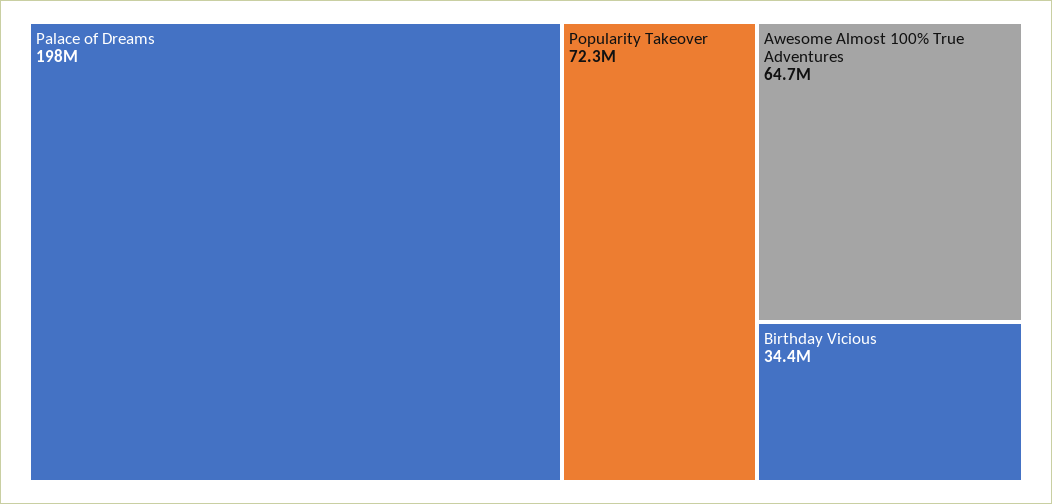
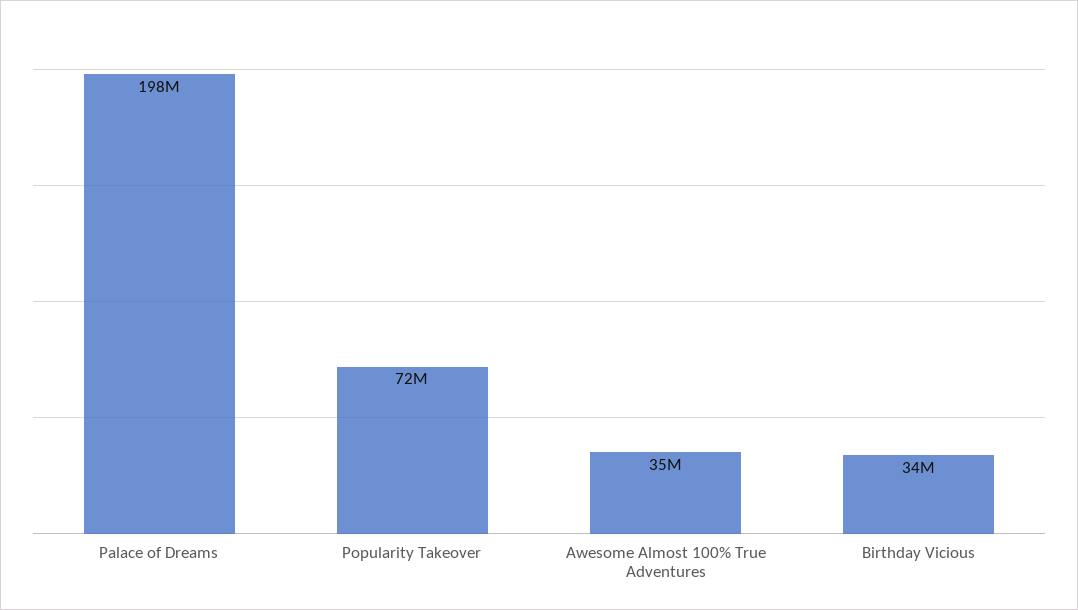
  {
    "Palace of Dreams": 198000000,
    "Popularity Takeover": 72300000,
-   "Awesome Almost 100% True Adventures": 64700000,
+   "Awesome Almost 100% True Adventures": 35000000,
    "Birthday Vicious": 34400000
  }

